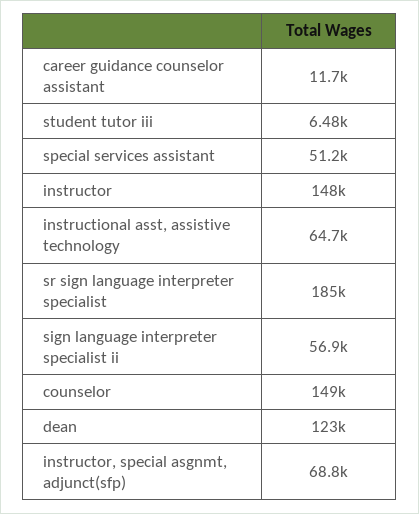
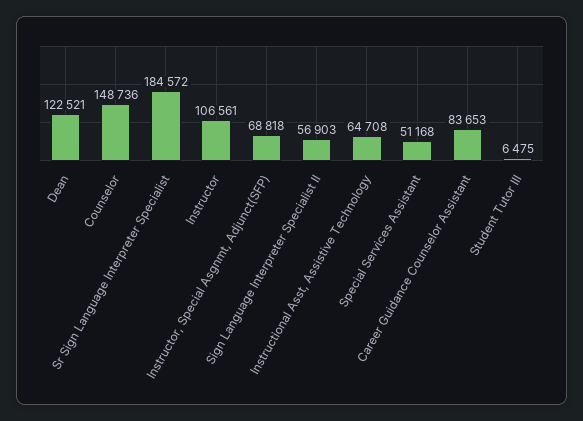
  {
-   "career guidance counselor assistant": 11700,
+   "career guidance counselor assistant": 83653,
    "student tutor iii": 6475,
    "special services assistant": 51168,
-   "instructor": 148000,
+   "instructor": 106561,
    "instructional asst, assistive technology": 64708,
    "sr sign language interpreter specialist": 184572,
    "sign language interpreter specialist ii": 56903,
    "counselor": 148736,
    "dean": 122521,
    "instructor, special asgnmt, adjunct(sfp)": 68818
  }

